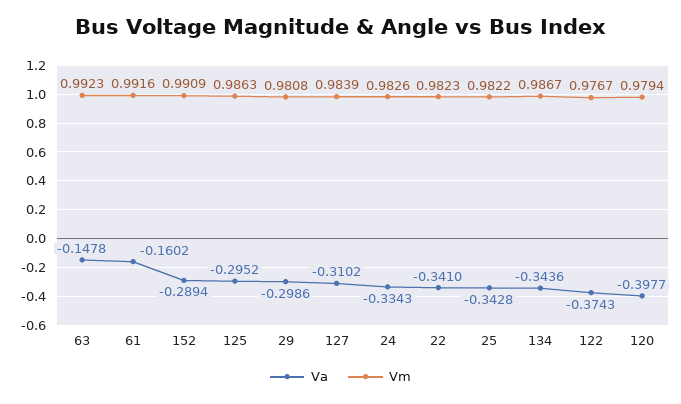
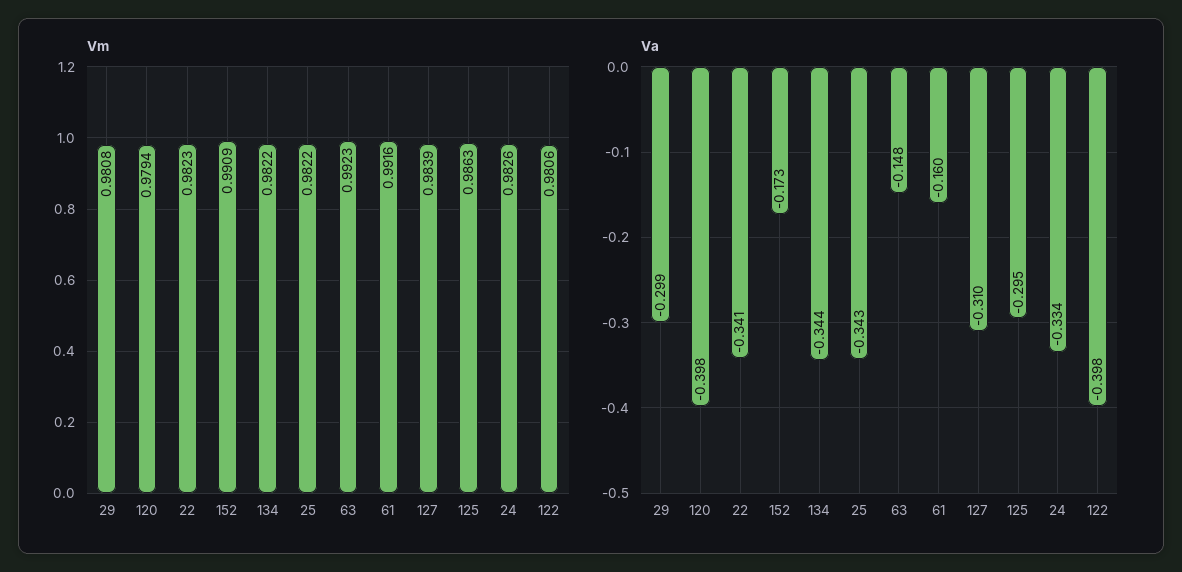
  {
    "Va": {
      "63": -0.1478,
      "61": -0.1602,
-     "152": -0.2894,
+     "152": -0.173,
      "125": -0.2952,
      "29": -0.2986,
      "127": -0.3102,
      "24": -0.3343,
      "22": -0.341,
      "25": -0.3428,
      "134": -0.3436,
-     "122": -0.3743,
+     "122": -0.398,
      "120": -0.3977
    },
    "Vm": {
      "63": 0.9923,
      "61": 0.9916,
      "152": 0.9909,
      "125": 0.9863,
      "29": 0.9808,
      "127": 0.9839,
      "24": 0.9826,
      "22": 0.9823,
      "25": 0.9822,
-     "134": 0.9867,
+     "134": 0.9822,
-     "122": 0.9767,
+     "122": 0.9806,
      "120": 0.9794
    }
  }

